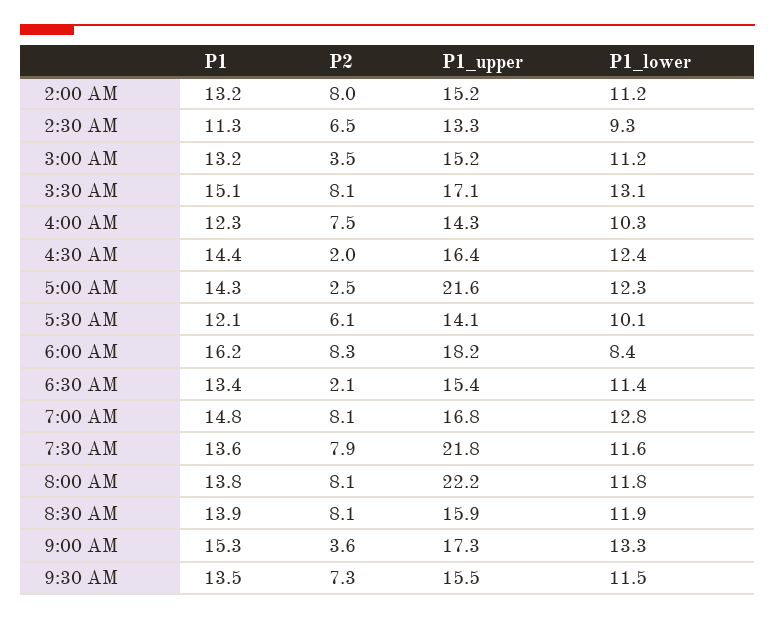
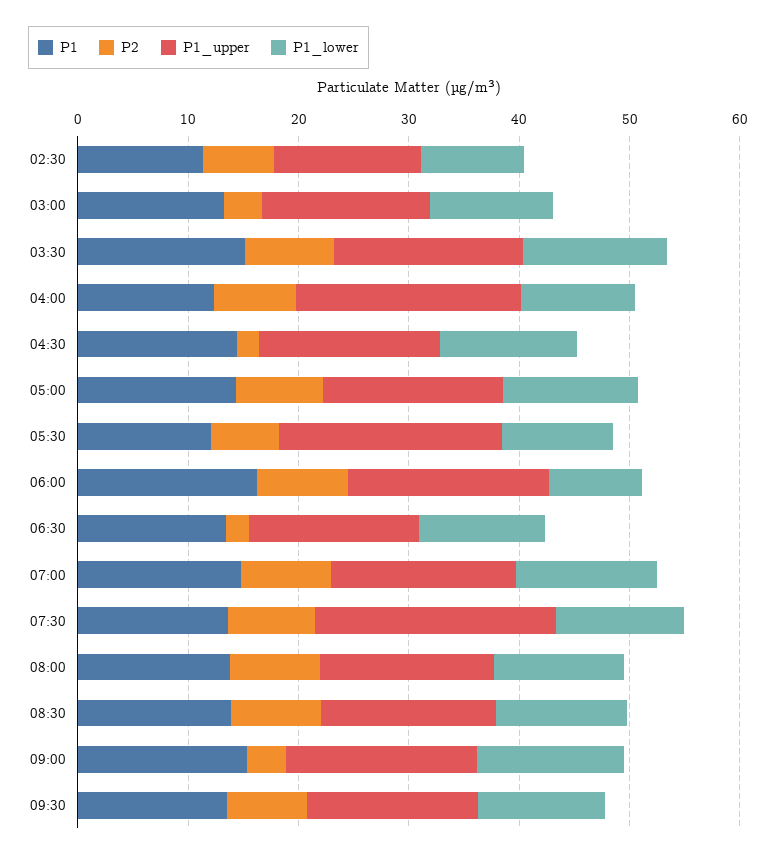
  {
    "P1": {
-     "2:00 AM": 13.2,
      "2:30 AM": 11.3,
      "3:00 AM": 13.2,
      "3:30 AM": 15.1,
      "4:00 AM": 12.3,
      "4:30 AM": 14.4,
      "5:00 AM": 14.3,
      "5:30 AM": 12.1,
      "6:00 AM": 16.2,
      "6:30 AM": 13.4,
      "7:00 AM": 14.8,
      "7:30 AM": 13.6,
      "8:00 AM": 13.8,
      "8:30 AM": 13.9,
      "9:00 AM": 15.3,
      "9:30 AM": 13.5
    },
    "P2": {
-     "2:00 AM": 8,
      "2:30 AM": 6.5,
      "3:00 AM": 3.5,
      "3:30 AM": 8.1,
      "4:00 AM": 7.5,
      "4:30 AM": 2,
-     "5:00 AM": 2.5,
+     "5:00 AM": 8,
      "5:30 AM": 6.1,
      "6:00 AM": 8.3,
      "6:30 AM": 2.1,
      "7:00 AM": 8.1,
      "7:30 AM": 7.9,
      "8:00 AM": 8.1,
      "8:30 AM": 8.1,
      "9:00 AM": 3.6,
      "9:30 AM": 7.3
    },
    "P1_upper": {
-     "2:00 AM": 15.2,
      "2:30 AM": 13.3,
      "3:00 AM": 15.2,
      "3:30 AM": 17.1,
-     "4:00 AM": 14.3,
+     "4:00 AM": 20,
      "4:30 AM": 16.4,
-     "5:00 AM": 21.6,
+     "5:00 AM": 16,
-     "5:30 AM": 14.1,
+     "5:30 AM": 20,
      "6:00 AM": 18.2,
      "6:30 AM": 15.4,
      "7:00 AM": 16.8,
      "7:30 AM": 21.8,
-     "8:00 AM": 22.2,
+     "8:00 AM": 16,
      "8:30 AM": 15.9,
      "9:00 AM": 17.3,
      "9:30 AM": 15.5
    },
    "P1_lower": {
-     "2:00 AM": 11.2,
      "2:30 AM": 9.3,
      "3:00 AM": 11.2,
      "3:30 AM": 13.1,
      "4:00 AM": 10.3,
      "4:30 AM": 12.4,
      "5:00 AM": 12.3,
      "5:30 AM": 10.1,
      "6:00 AM": 8.4,
      "6:30 AM": 11.4,
      "7:00 AM": 12.8,
      "7:30 AM": 11.6,
      "8:00 AM": 11.8,
      "8:30 AM": 11.9,
      "9:00 AM": 13.3,
      "9:30 AM": 11.5
    }
  }

